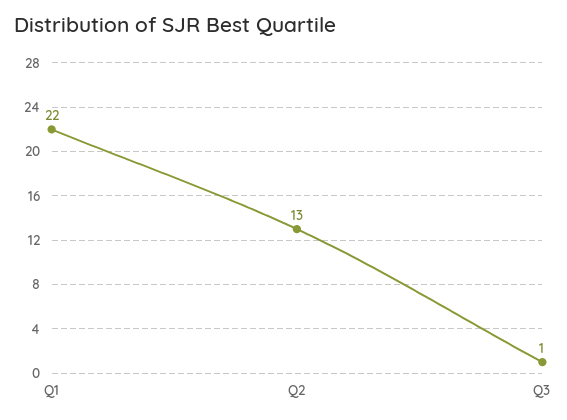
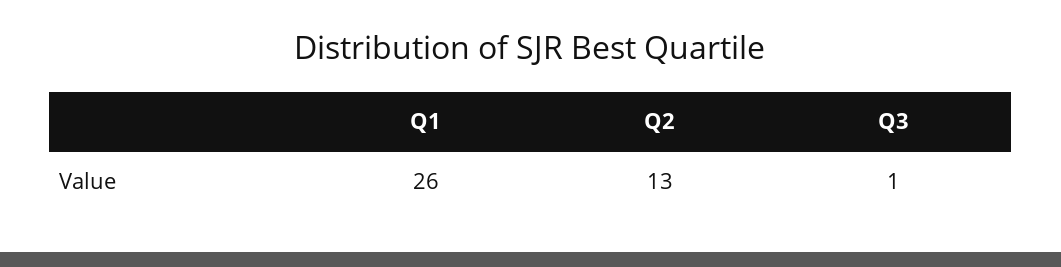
  {
-   "Q1": 22,
+   "Q1": 26,
    "Q2": 13,
    "Q3": 1
  }

